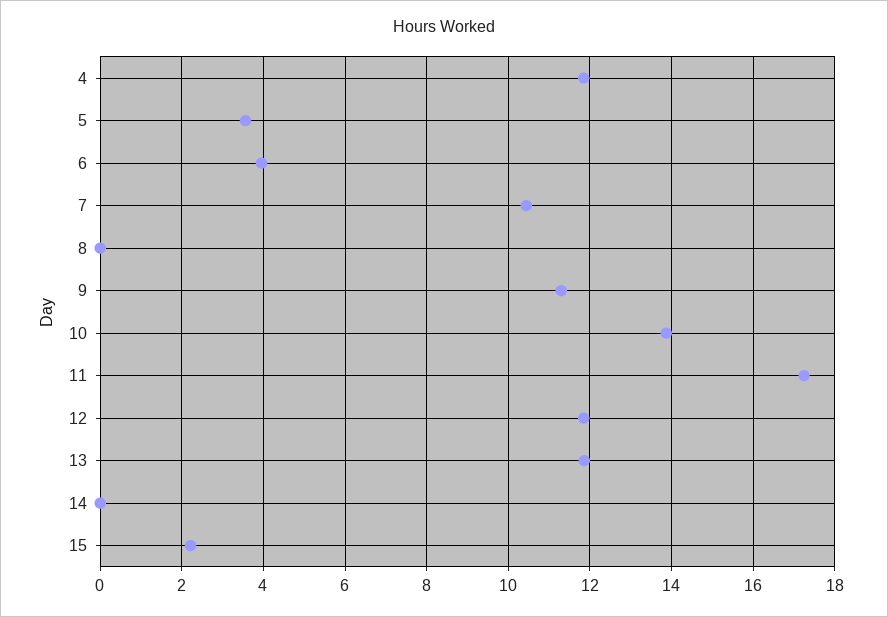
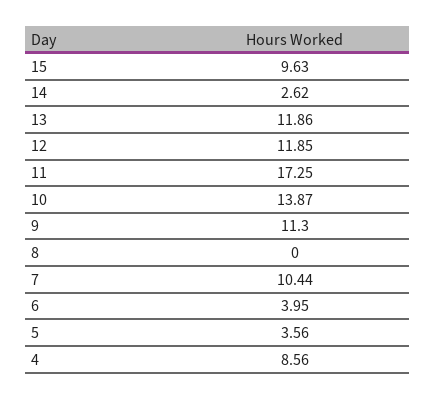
  {
-   "4": 11.8,
+   "4": 8.56,
    "5": 3.56,
    "6": 3.95,
    "7": 10.44,
    "8": 0,
    "9": 11.3,
    "10": 13.87,
    "11": 17.25,
    "12": 11.85,
    "13": 11.86,
-   "14": 0,
+   "14": 2.62,
-   "15": 2.2
+   "15": 9.63
  }

